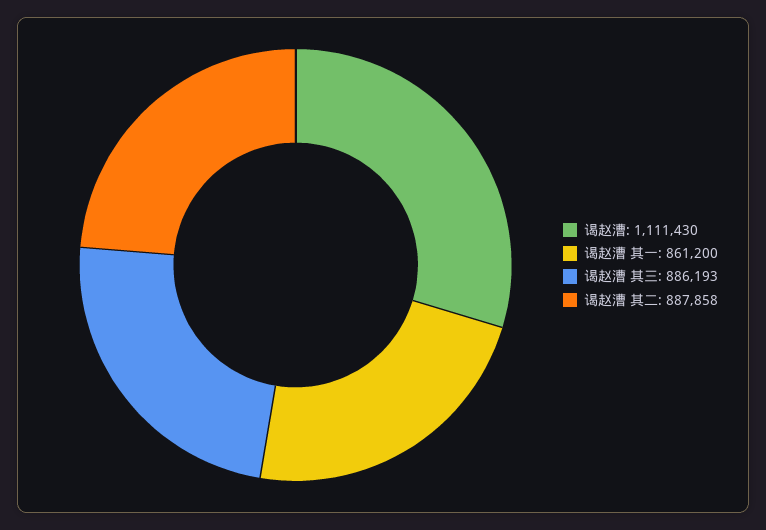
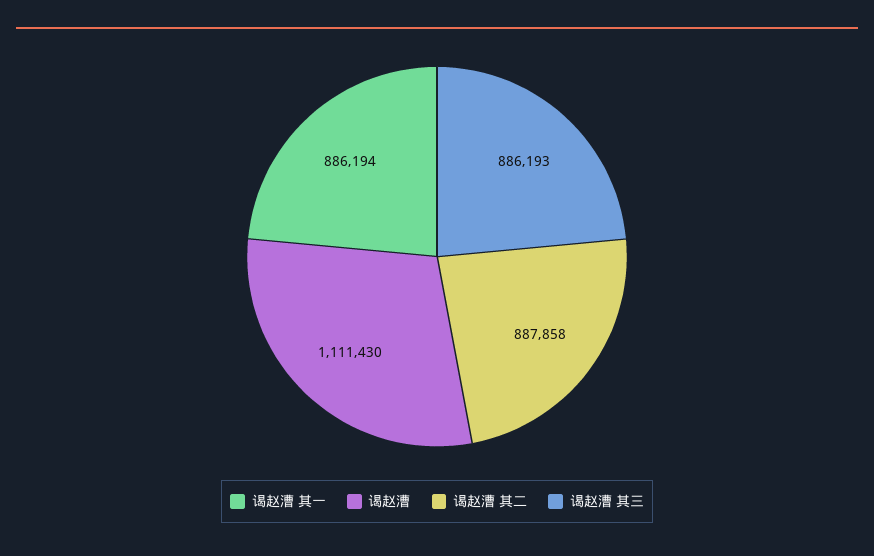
  {
    "谒赵漕": 1111430,
-   "谒赵漕 其一": 861200,
+   "谒赵漕 其一": 886194,
    "谒赵漕 其三": 886193,
    "谒赵漕 其二": 887858
  }

